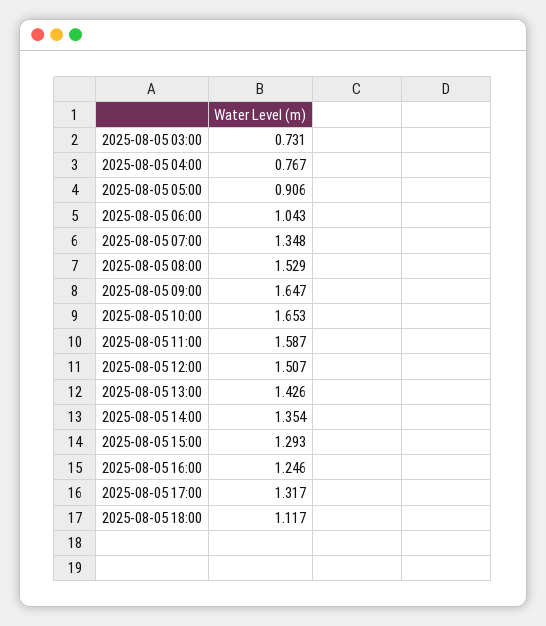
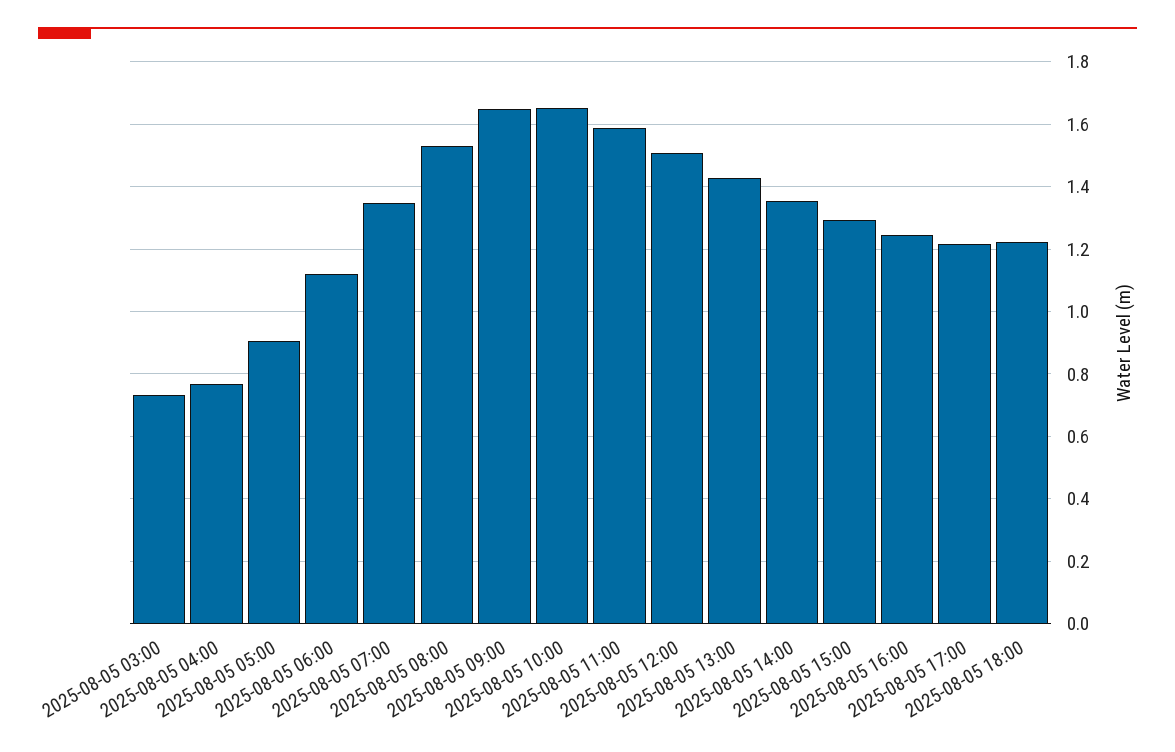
  {
    "2025-08-05 03:00": 0.731,
    "2025-08-05 04:00": 0.767,
    "2025-08-05 05:00": 0.906,
-   "2025-08-05 06:00": 1.043,
+   "2025-08-05 06:00": 1.12,
    "2025-08-05 07:00": 1.348,
    "2025-08-05 08:00": 1.529,
    "2025-08-05 09:00": 1.647,
    "2025-08-05 10:00": 1.653,
    "2025-08-05 11:00": 1.587,
    "2025-08-05 12:00": 1.507,
    "2025-08-05 13:00": 1.426,
    "2025-08-05 14:00": 1.354,
    "2025-08-05 15:00": 1.293,
    "2025-08-05 16:00": 1.246,
-   "2025-08-05 17:00": 1.317,
+   "2025-08-05 17:00": 1.22,
-   "2025-08-05 18:00": 1.117
+   "2025-08-05 18:00": 1.22
  }

